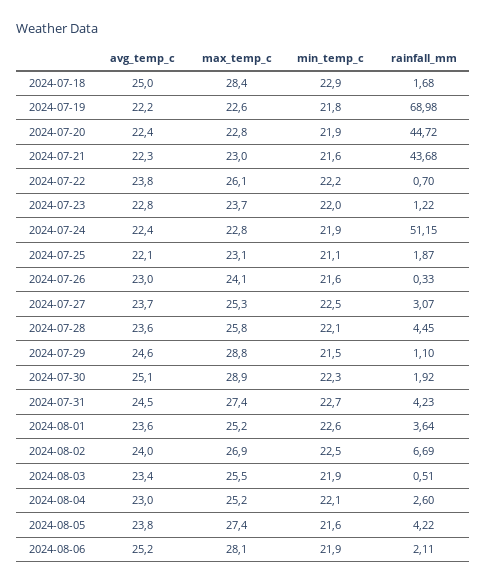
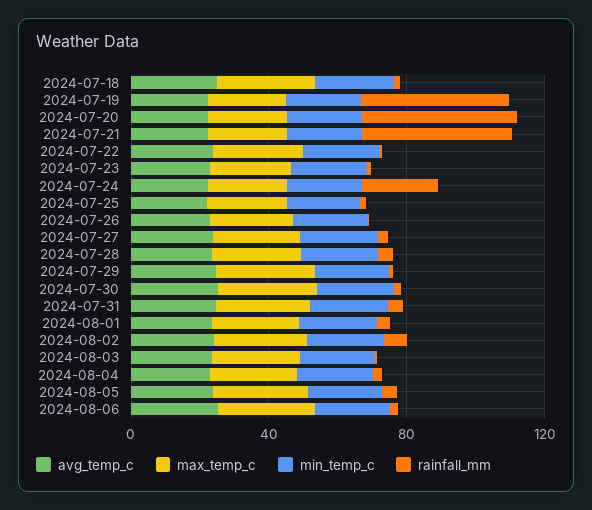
  {
    "avg_temp_c": {
      "2024-07-18": 25,
      "2024-07-19": 22.2,
      "2024-07-20": 22.4,
      "2024-07-21": 22.3,
      "2024-07-22": 23.8,
      "2024-07-23": 22.8,
      "2024-07-24": 22.4,
      "2024-07-25": 22.1,
      "2024-07-26": 23,
      "2024-07-27": 23.7,
      "2024-07-28": 23.6,
      "2024-07-29": 24.6,
      "2024-07-30": 25.1,
      "2024-07-31": 24.5,
      "2024-08-01": 23.6,
      "2024-08-02": 24,
      "2024-08-03": 23.4,
      "2024-08-04": 23,
      "2024-08-05": 23.8,
      "2024-08-06": 25.2
    },
    "max_temp_c": {
      "2024-07-18": 28.4,
      "2024-07-19": 22.6,
      "2024-07-20": 22.8,
      "2024-07-21": 23,
      "2024-07-22": 26.1,
      "2024-07-23": 23.7,
      "2024-07-24": 22.8,
      "2024-07-25": 23.1,
      "2024-07-26": 24.1,
      "2024-07-27": 25.3,
      "2024-07-28": 25.8,
      "2024-07-29": 28.8,
      "2024-07-30": 28.9,
      "2024-07-31": 27.4,
      "2024-08-01": 25.2,
      "2024-08-02": 26.9,
      "2024-08-03": 25.5,
      "2024-08-04": 25.2,
      "2024-08-05": 27.4,
      "2024-08-06": 28.1
    },
    "min_temp_c": {
      "2024-07-18": 22.9,
      "2024-07-19": 21.8,
      "2024-07-20": 21.9,
      "2024-07-21": 21.6,
      "2024-07-22": 22.2,
      "2024-07-23": 22,
      "2024-07-24": 21.9,
      "2024-07-25": 21.1,
      "2024-07-26": 21.6,
      "2024-07-27": 22.5,
      "2024-07-28": 22.1,
      "2024-07-29": 21.5,
      "2024-07-30": 22.3,
      "2024-07-31": 22.7,
      "2024-08-01": 22.6,
      "2024-08-02": 22.5,
      "2024-08-03": 21.9,
      "2024-08-04": 22.1,
      "2024-08-05": 21.6,
      "2024-08-06": 21.9
    },
    "rainfall_mm": {
      "2024-07-18": 1.68,
-     "2024-07-19": 68.98,
+     "2024-07-19": 40,
      "2024-07-20": 44.72,
      "2024-07-21": 43.68,
      "2024-07-22": 0.7,
      "2024-07-23": 1.22,
-     "2024-07-24": 51.15,
+     "2024-07-24": 20,
      "2024-07-25": 1.87,
      "2024-07-26": 0.33,
      "2024-07-27": 3.07,
      "2024-07-28": 4.45,
      "2024-07-29": 1.1,
      "2024-07-30": 1.92,
      "2024-07-31": 4.23,
      "2024-08-01": 3.64,
      "2024-08-02": 6.69,
      "2024-08-03": 0.51,
      "2024-08-04": 2.6,
      "2024-08-05": 4.22,
      "2024-08-06": 2.11
    }
  }

